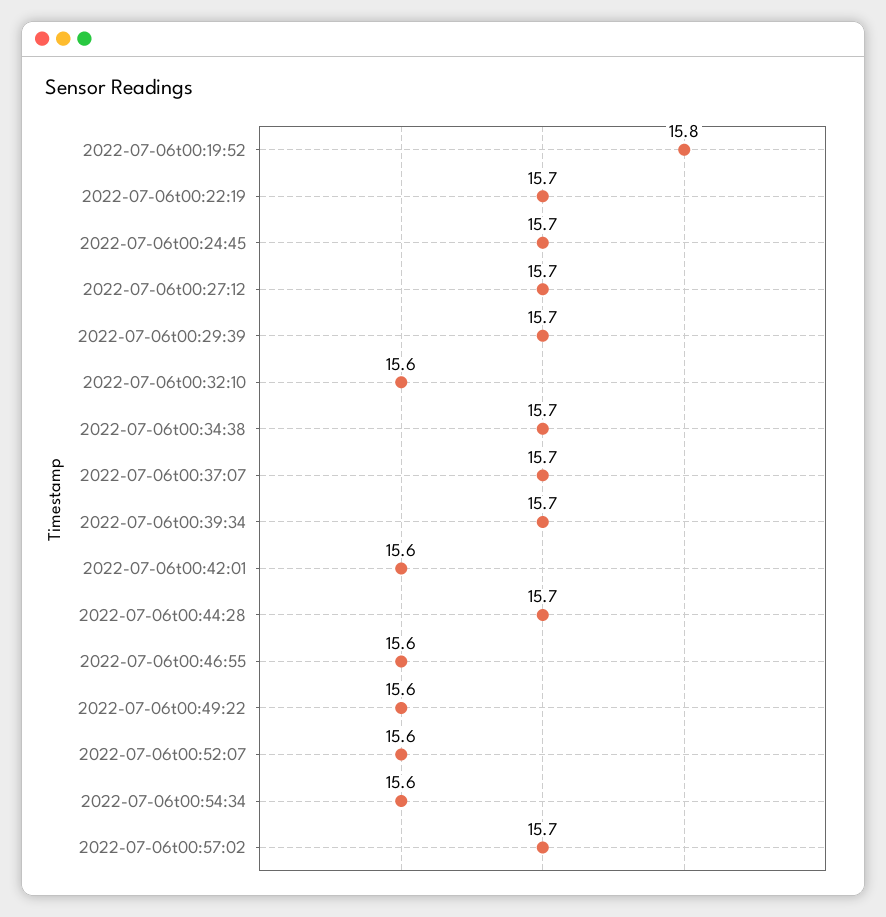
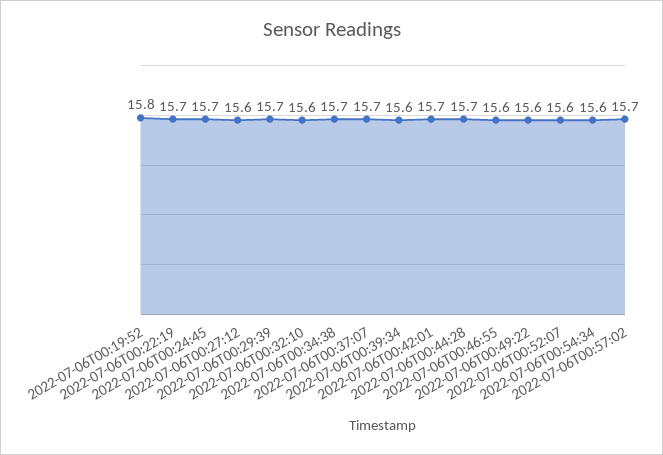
  {
    "2022-07-06t00:19:52": 15.8,
    "2022-07-06t00:22:19": 15.7,
    "2022-07-06t00:24:45": 15.7,
-   "2022-07-06t00:27:12": 15.7,
+   "2022-07-06t00:27:12": 15.6,
    "2022-07-06t00:29:39": 15.7,
    "2022-07-06t00:32:10": 15.6,
    "2022-07-06t00:34:38": 15.7,
    "2022-07-06t00:37:07": 15.7,
-   "2022-07-06t00:39:34": 15.7,
+   "2022-07-06t00:39:34": 15.6,
-   "2022-07-06t00:42:01": 15.6,
+   "2022-07-06t00:42:01": 15.7,
    "2022-07-06t00:44:28": 15.7,
    "2022-07-06t00:46:55": 15.6,
    "2022-07-06t00:49:22": 15.6,
    "2022-07-06t00:52:07": 15.6,
    "2022-07-06t00:54:34": 15.6,
    "2022-07-06t00:57:02": 15.7
  }

